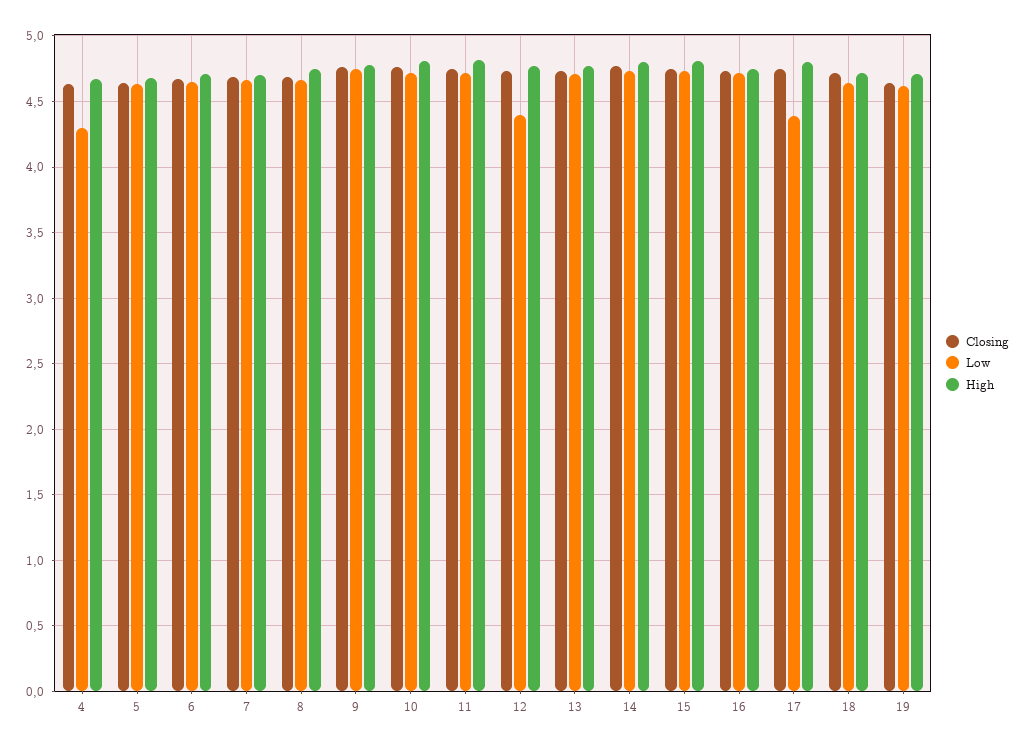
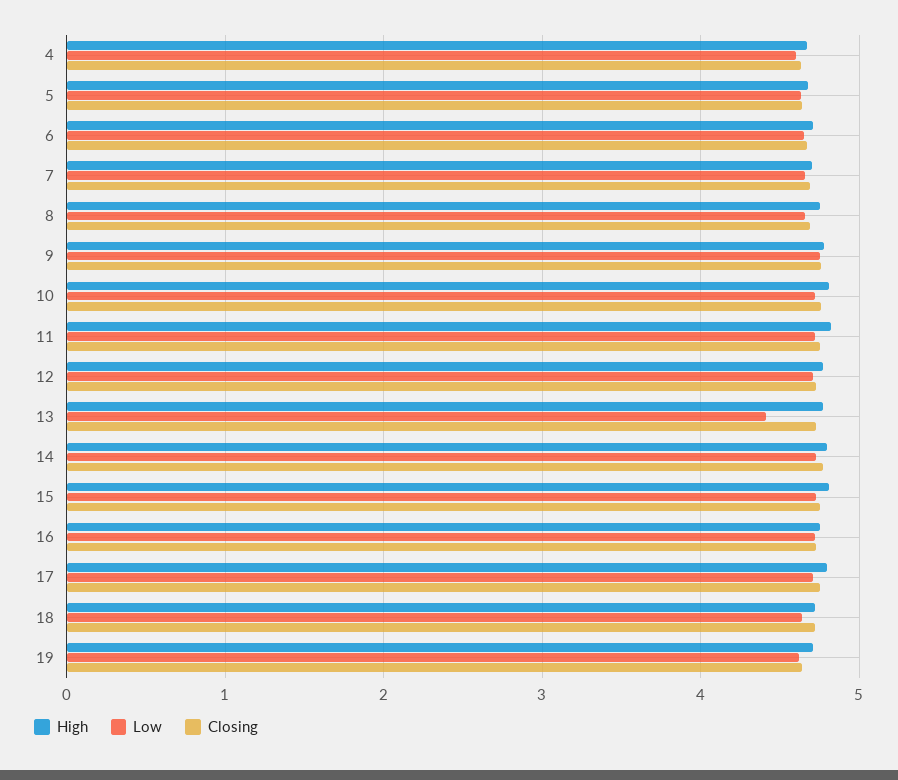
  {
    "Closing": {
      "4": 4.65,
      "5": 4.65,
      "6": 4.65,
      "7": 4.7,
      "8": 4.7,
      "9": 4.75,
      "10": 4.75,
      "11": 4.75,
      "12": 4.75,
      "13": 4.75,
      "14": 4.75,
      "15": 4.75,
      "16": 4.75,
      "17": 4.75,
      "18": 4.7,
      "19": 4.65
    },
    "Low": {
-     "4": 4.3,
+     "4": 4.6,
      "5": 4.65,
      "6": 4.65,
      "7": 4.65,
      "8": 4.65,
      "9": 4.75,
      "10": 4.7,
      "11": 4.7,
-     "12": 4.4,
+     "12": 4.7,
-     "13": 4.7,
+     "13": 4.4,
      "14": 4.75,
      "15": 4.75,
      "16": 4.7,
-     "17": 4.4,
+     "17": 4.7,
      "18": 4.65,
      "19": 4.6
    },
    "High": {
      "4": 4.65,
      "5": 4.7,
      "6": 4.7,
      "7": 4.7,
      "8": 4.75,
      "9": 4.8,
      "10": 4.8,
      "11": 4.8,
      "12": 4.75,
      "13": 4.75,
      "14": 4.8,
      "15": 4.8,
      "16": 4.75,
      "17": 4.8,
      "18": 4.7,
      "19": 4.7
    }
  }

